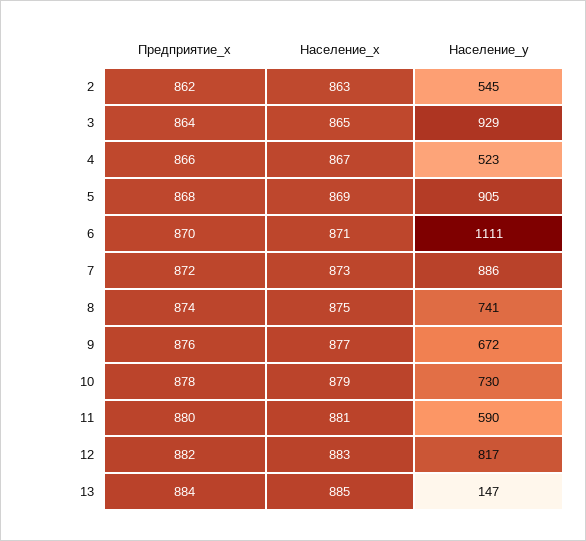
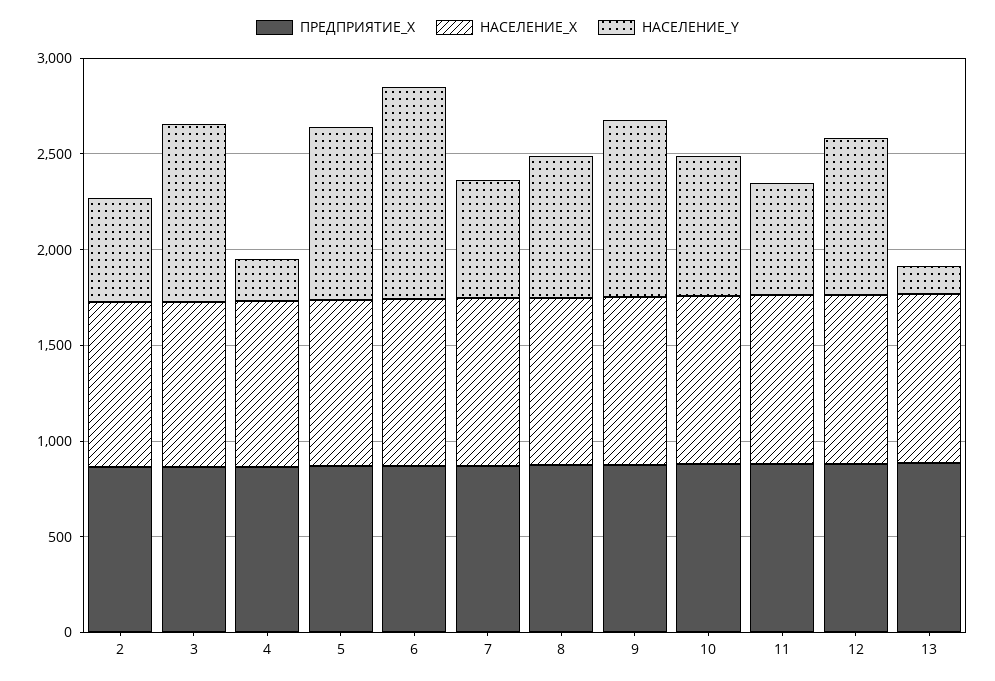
  {
    "Предприятие_x": {
      "2": 862,
      "3": 864,
      "4": 866,
      "5": 868,
      "6": 870,
      "7": 872,
      "8": 874,
      "9": 876,
      "10": 878,
      "11": 880,
      "12": 882,
      "13": 884
    },
    "Население_x": {
      "2": 863,
      "3": 865,
      "4": 867,
      "5": 869,
      "6": 871,
      "7": 873,
      "8": 875,
      "9": 877,
      "10": 879,
      "11": 881,
      "12": 883,
      "13": 885
    },
    "Население_y": {
      "2": 545,
      "3": 929,
-     "4": 523,
+     "4": 200,
      "5": 905,
      "6": 1111,
-     "7": 886,
+     "7": 600,
      "8": 741,
-     "9": 672,
+     "9": 900,
      "10": 730,
      "11": 590,
      "12": 817,
      "13": 147
    }
  }

